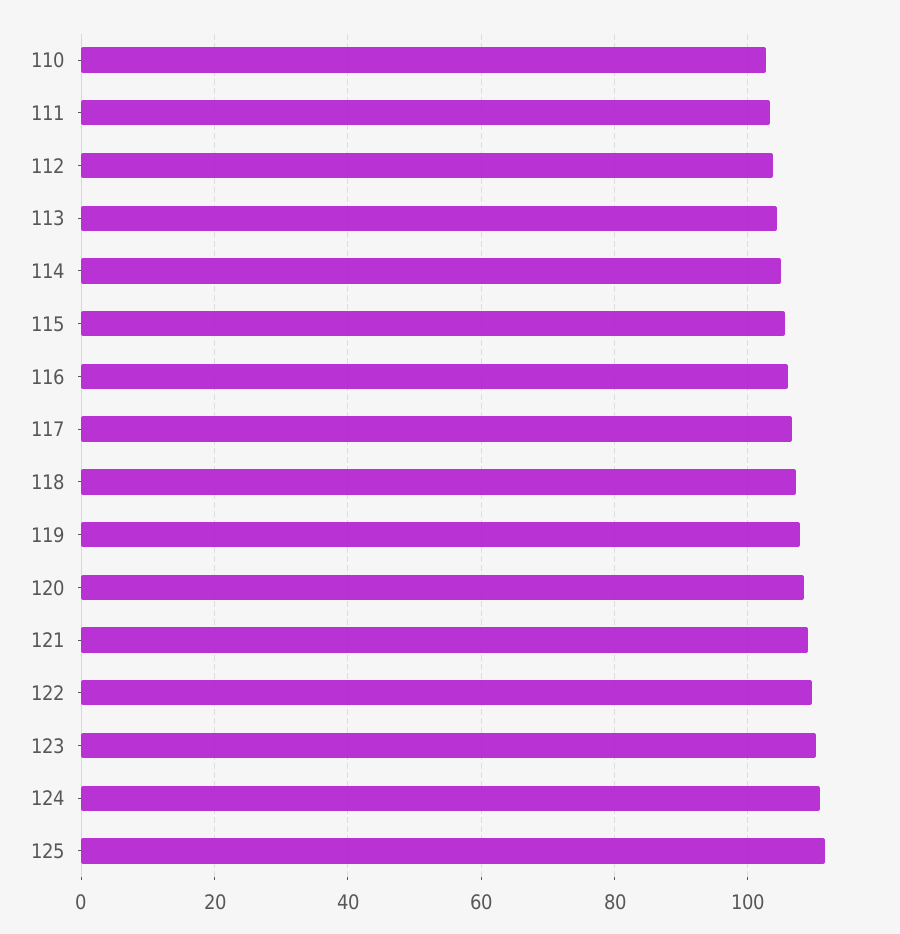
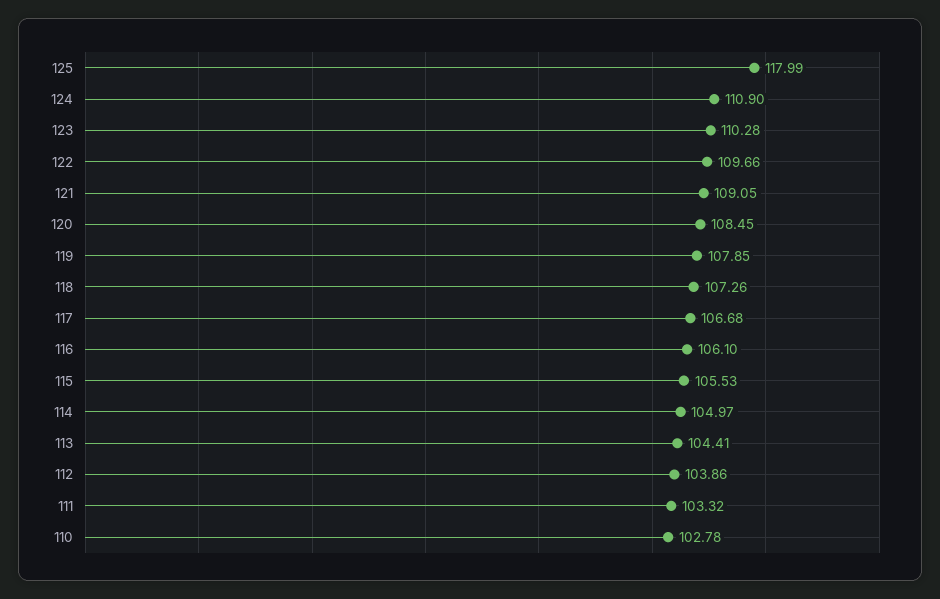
  {
    "110": 102.78,
    "111": 103.32,
    "112": 103.86,
    "113": 104.41,
    "114": 104.97,
    "115": 105.53,
    "116": 106.1,
    "117": 106.68,
    "118": 107.26,
    "119": 107.85,
    "120": 108.45,
    "121": 109.05,
    "122": 109.66,
    "123": 110.28,
    "124": 110.9,
-   "125": 112
+   "125": 117.99
  }

